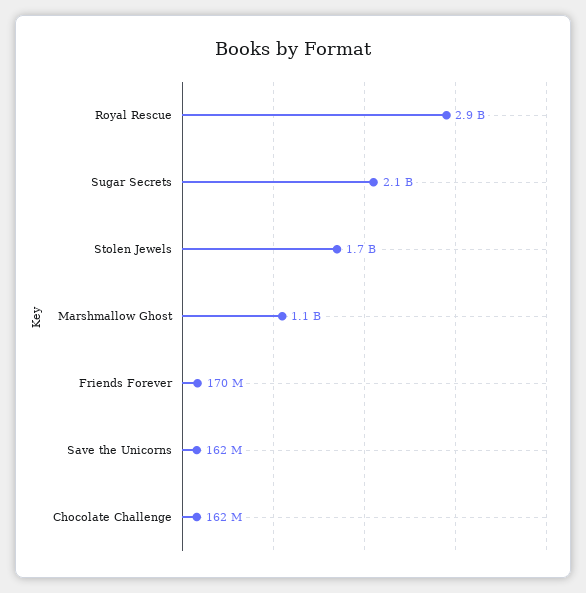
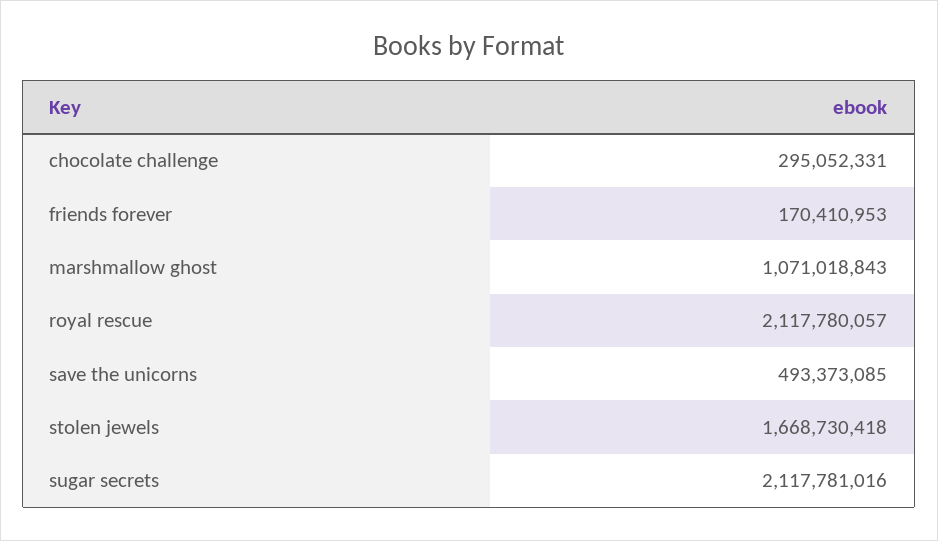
  {
-   "Royal Rescue": 2900000000,
+   "Royal Rescue": 2117780057,
    "Sugar Secrets": 2117781016,
    "Stolen Jewels": 1668730418,
    "Marshmallow Ghost": 1071018843,
    "Friends Forever": 170410953,
-   "Save the Unicorns": 162000000,
+   "Save the Unicorns": 493373085,
-   "Chocolate Challenge": 162000000
+   "Chocolate Challenge": 295052331
  }

